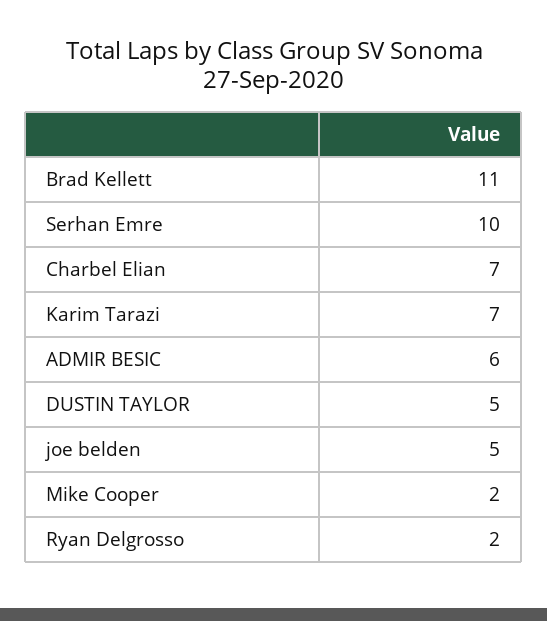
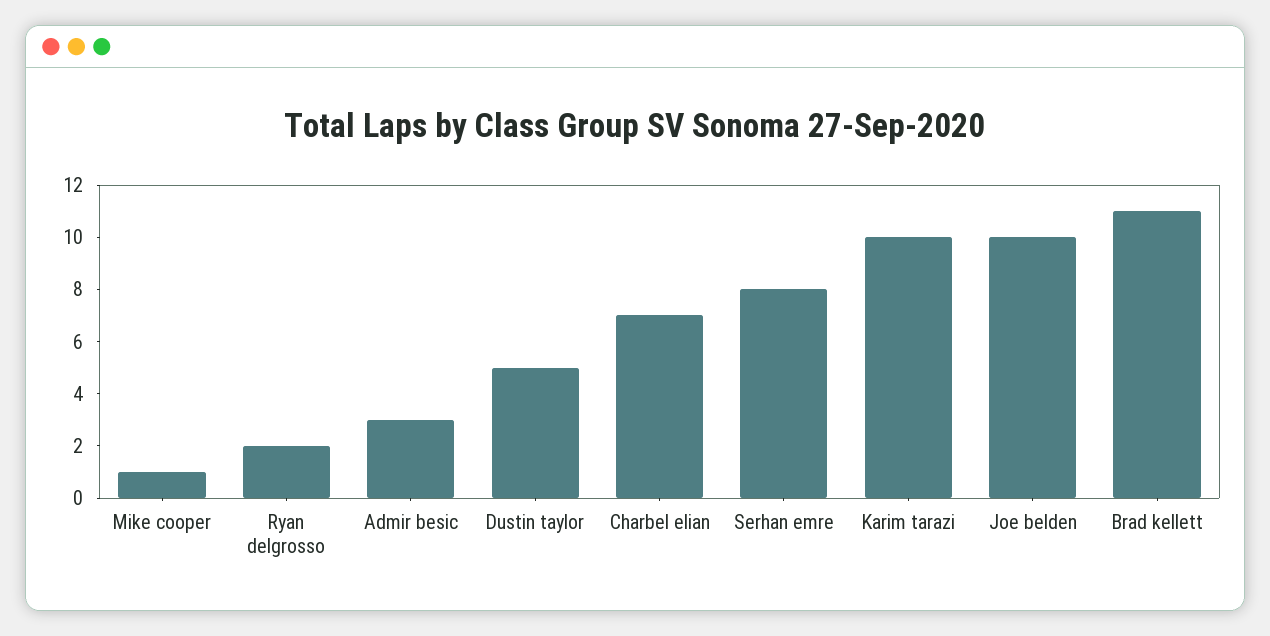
  {
    "Brad Kellett": 11,
-   "Serhan Emre": 10,
+   "Serhan Emre": 8,
    "Charbel Elian": 7,
-   "Karim Tarazi": 7,
+   "Karim Tarazi": 10,
-   "ADMIR BESIC": 6,
+   "ADMIR BESIC": 3,
    "DUSTIN TAYLOR": 5,
-   "joe belden": 5,
+   "joe belden": 10,
-   "Mike Cooper": 2,
+   "Mike Cooper": 1,
    "Ryan Delgrosso": 2
  }

